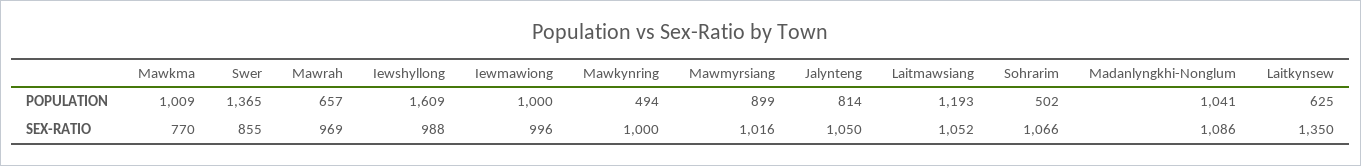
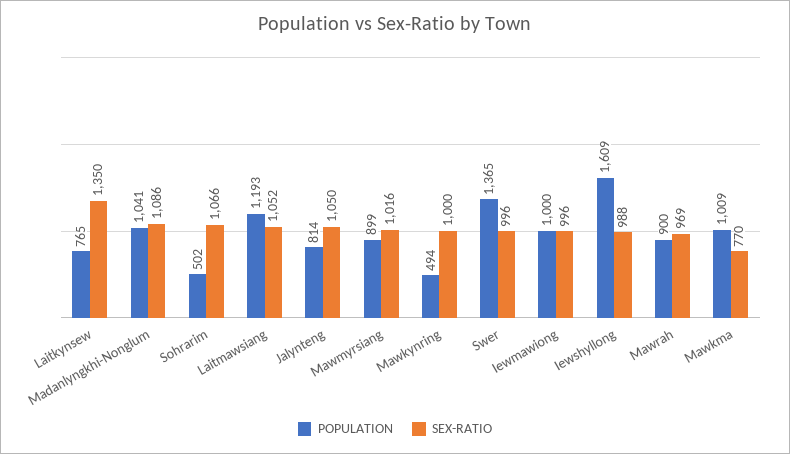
  {
    "POPULATION": {
      "Mawkma": 1009,
      "Swer": 1365,
-     "Mawrah": 657,
+     "Mawrah": 900,
      "Iewshyllong": 1609,
      "Iewmawiong": 1000,
      "Mawkynring": 494,
      "Mawmyrsiang": 899,
      "Jalynteng": 814,
      "Laitmawsiang": 1193,
      "Sohrarim": 502,
      "Madanlyngkhi-Nonglum": 1041,
-     "Laitkynsew": 625
+     "Laitkynsew": 765
    },
    "SEX-RATIO": {
      "Mawkma": 770,
-     "Swer": 855,
+     "Swer": 996,
      "Mawrah": 969,
      "Iewshyllong": 988,
      "Iewmawiong": 996,
      "Mawkynring": 1000,
      "Mawmyrsiang": 1016,
      "Jalynteng": 1050,
      "Laitmawsiang": 1052,
      "Sohrarim": 1066,
      "Madanlyngkhi-Nonglum": 1086,
      "Laitkynsew": 1350
    }
  }

